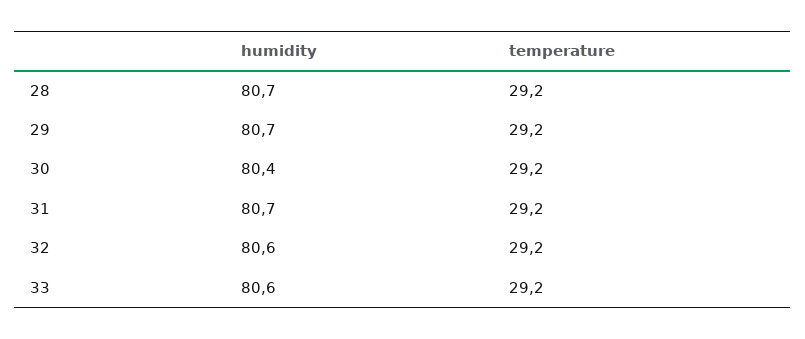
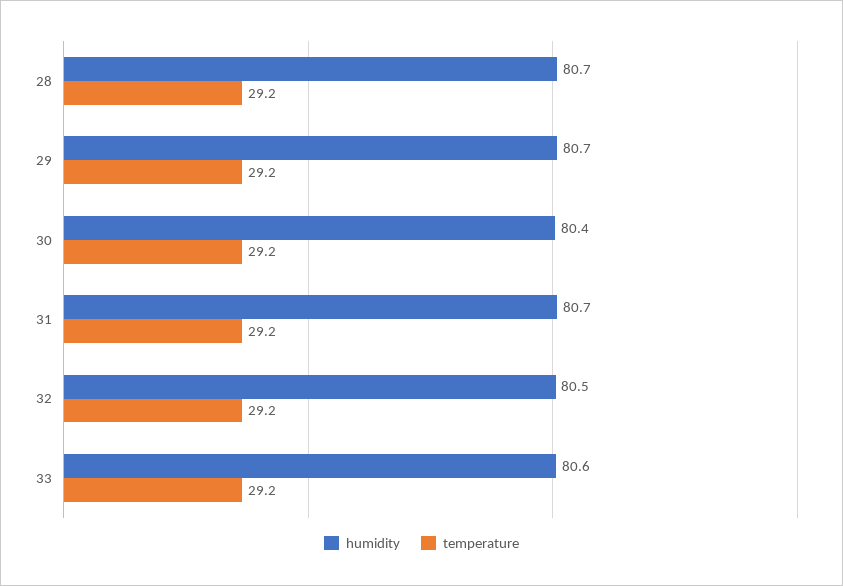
  {
    "humidity": {
      "28": 80.7,
      "29": 80.7,
      "30": 80.4,
      "31": 80.7,
-     "32": 80.6,
+     "32": 80.5,
      "33": 80.6
    },
    "temperature": {
      "28": 29.2,
      "29": 29.2,
      "30": 29.2,
      "31": 29.2,
      "32": 29.2,
      "33": 29.2
    }
  }

